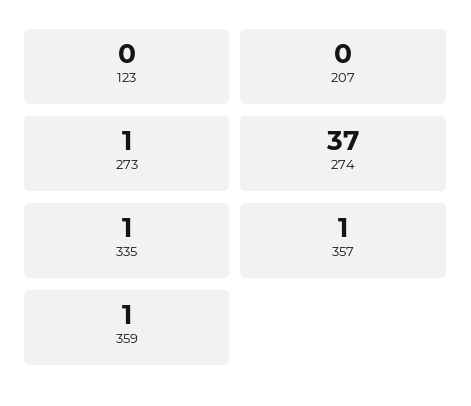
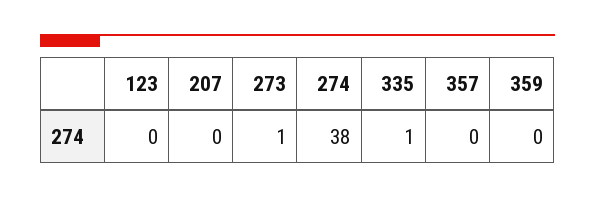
  {
    "123": 0,
    "207": 0,
    "273": 1,
-   "274": 37,
+   "274": 38,
    "335": 1,
-   "357": 1,
+   "357": 0,
-   "359": 1
+   "359": 0
  }

